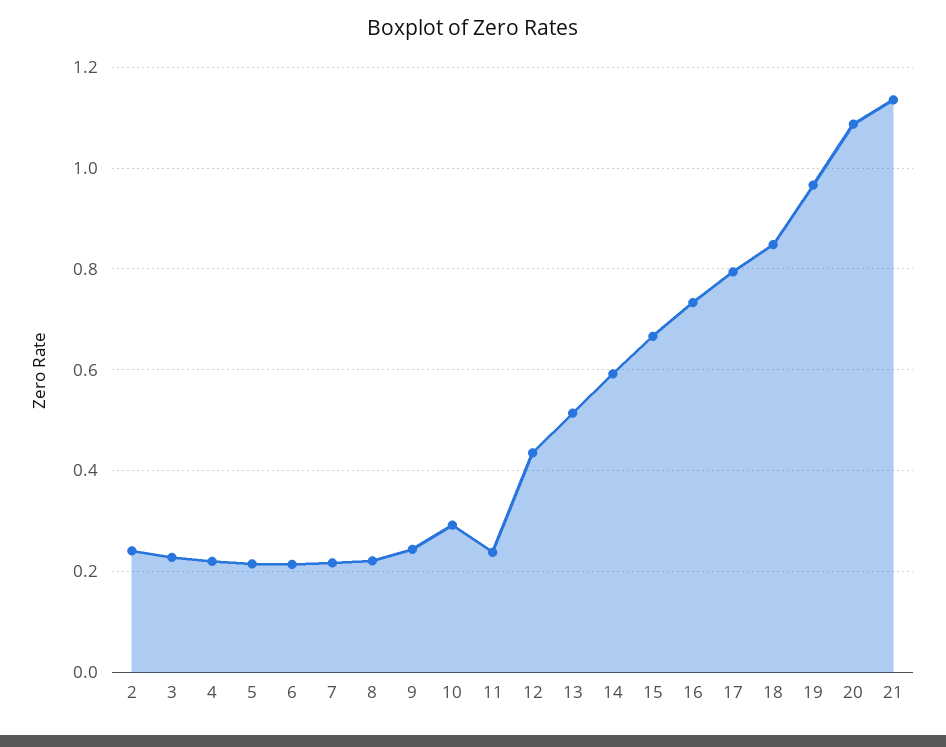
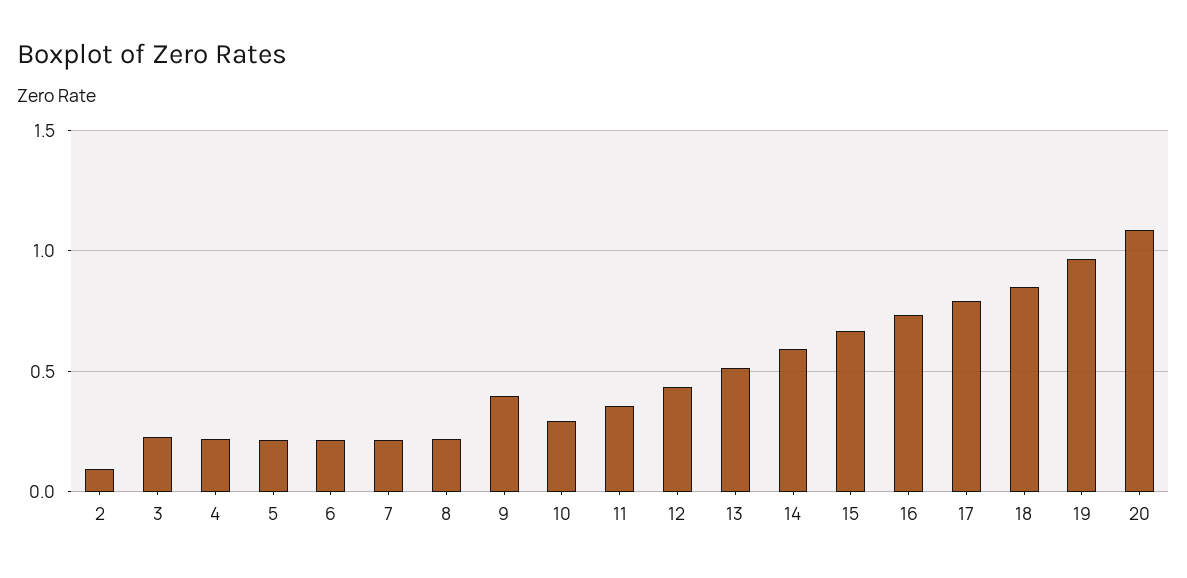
  {
-   "2": 0.24,
+   "2": 0.1,
    "3": 0.22,
    "4": 0.22,
    "5": 0.22,
    "6": 0.22,
    "7": 0.22,
    "8": 0.22,
-   "9": 0.24,
+   "9": 0.4,
    "10": 0.3,
-   "11": 0.24,
+   "11": 0.35,
    "12": 0.44,
    "13": 0.52,
    "14": 0.6,
    "15": 0.66,
    "16": 0.74,
    "17": 0.8,
    "18": 0.84,
    "19": 0.96,
-   "20": 1.08,
+   "20": 1.08
-   "21": 1.14
  }

